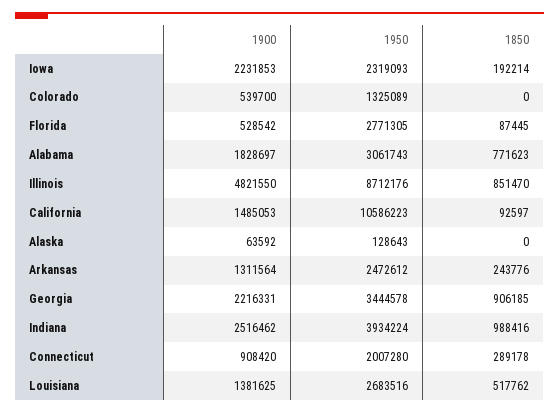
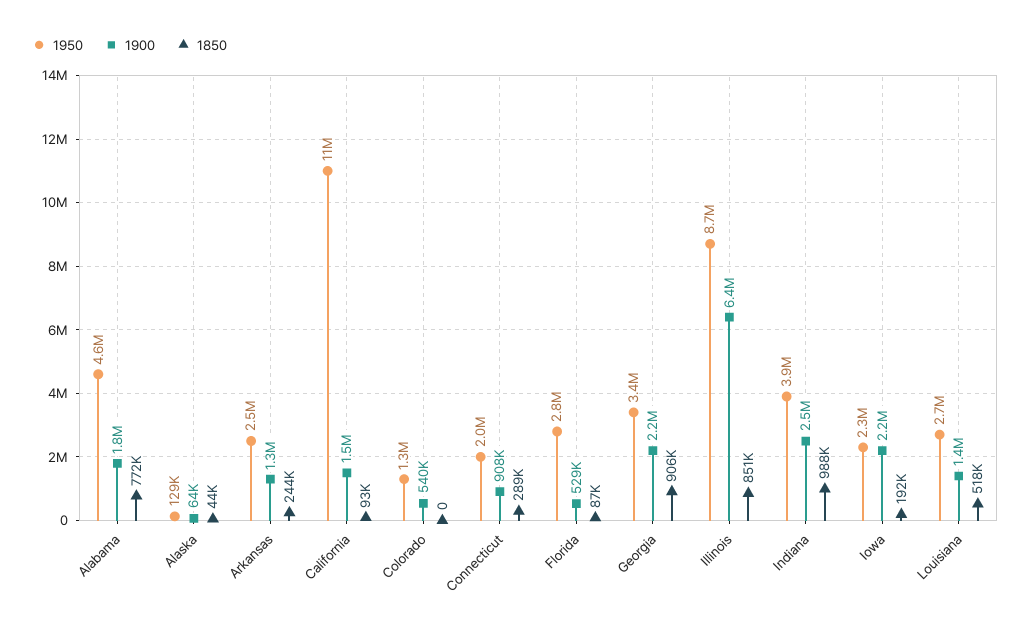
  {
    "1900": {
      "Iowa": 2231853,
      "Colorado": 539700,
      "Florida": 528542,
      "Alabama": 1828697,
-     "Illinois": 4821550,
+     "Illinois": 6400000,
      "California": 1485053,
      "Alaska": 63592,
      "Arkansas": 1311564,
      "Georgia": 2216331,
      "Indiana": 2516462,
      "Connecticut": 908420,
      "Louisiana": 1381625
    },
    "1950": {
      "Iowa": 2319093,
      "Colorado": 1325089,
      "Florida": 2771305,
-     "Alabama": 3061743,
+     "Alabama": 4600000,
      "Illinois": 8712176,
      "California": 10586223,
      "Alaska": 128643,
      "Arkansas": 2472612,
      "Georgia": 3444578,
      "Indiana": 3934224,
      "Connecticut": 2007280,
      "Louisiana": 2683516
    },
    "1850": {
      "Iowa": 192214,
      "Colorado": 0,
      "Florida": 87445,
      "Alabama": 771623,
      "Illinois": 851470,
      "California": 92597,
-     "Alaska": 0,
+     "Alaska": 44000,
      "Arkansas": 243776,
      "Georgia": 906185,
      "Indiana": 988416,
      "Connecticut": 289178,
      "Louisiana": 517762
    }
  }

